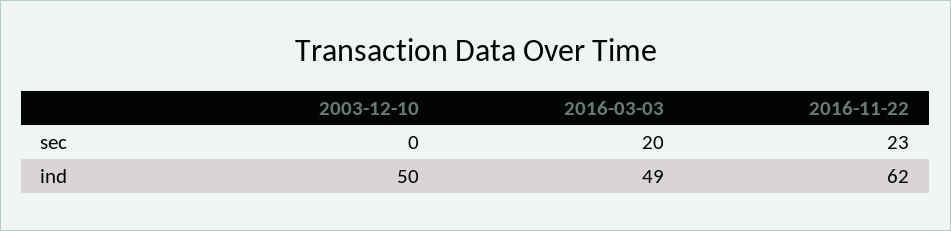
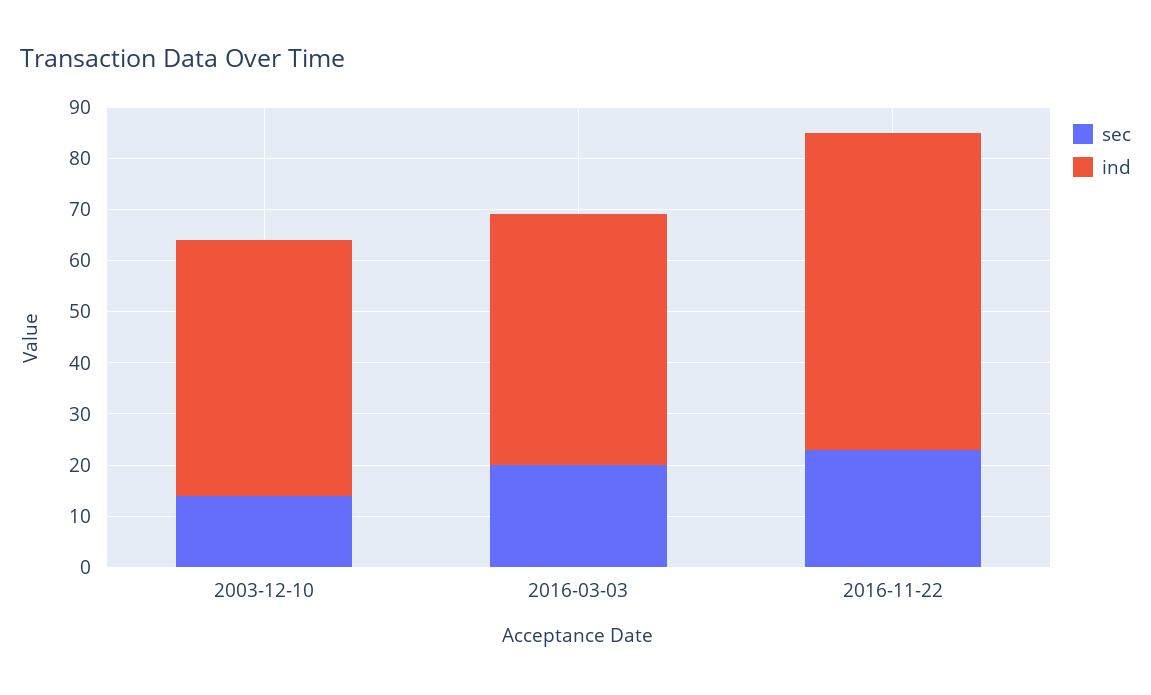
  {
    "sec": {
-     "2003-12-10": 0,
+     "2003-12-10": 15,
      "2016-03-03": 20,
      "2016-11-22": 23
    },
    "ind": {
      "2003-12-10": 50,
      "2016-03-03": 49,
      "2016-11-22": 62
    }
  }

